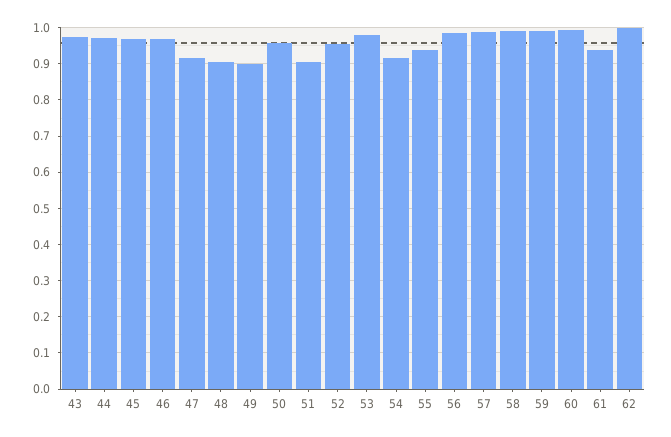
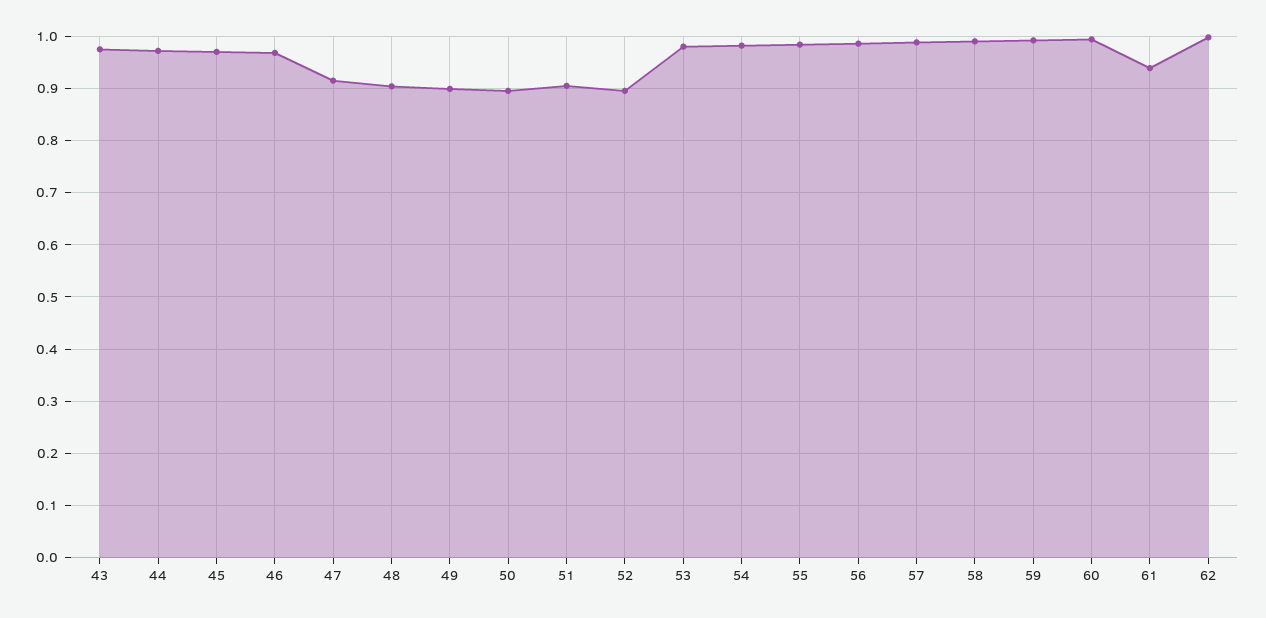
  {
    "43": 0.98,
    "44": 0.98,
    "45": 0.98,
    "46": 0.96,
    "47": 0.92,
    "48": 0.9,
    "49": 0.9,
-   "50": 0.96,
+   "50": 0.9,
    "51": 0.9,
-   "52": 0.96,
+   "52": 0.9,
    "53": 0.98,
-   "54": 0.92,
+   "54": 0.98,
-   "55": 0.94,
+   "55": 0.98,
    "56": 0.98,
    "57": 0.98,
    "58": 1,
    "59": 1,
    "60": 1,
    "61": 0.94,
    "62": 1
  }

